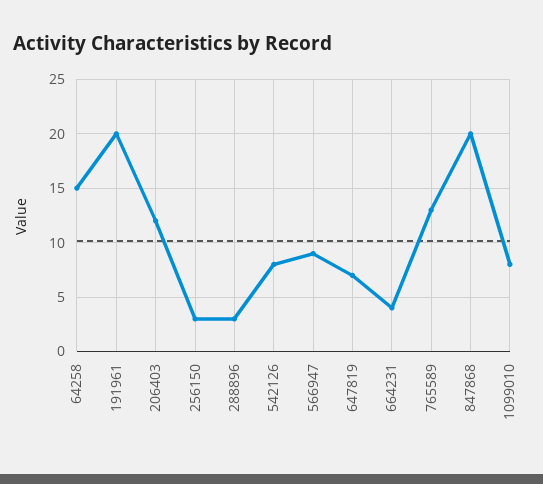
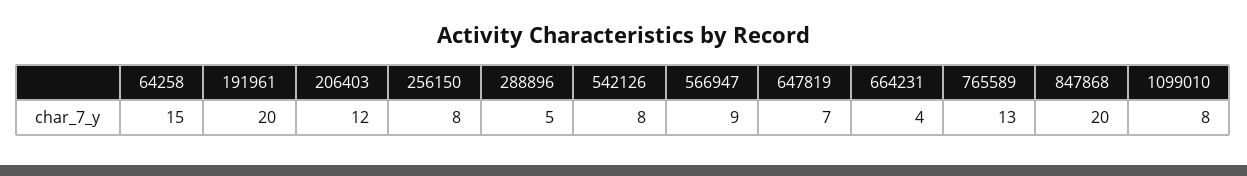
  {
    "64258": 15,
    "191961": 20,
    "206403": 12,
-   "256150": 3,
+   "256150": 8,
-   "288896": 3,
+   "288896": 5,
    "542126": 8,
    "566947": 9,
    "647819": 7,
    "664231": 4,
    "765589": 13,
    "847868": 20,
    "1099010": 8
  }

